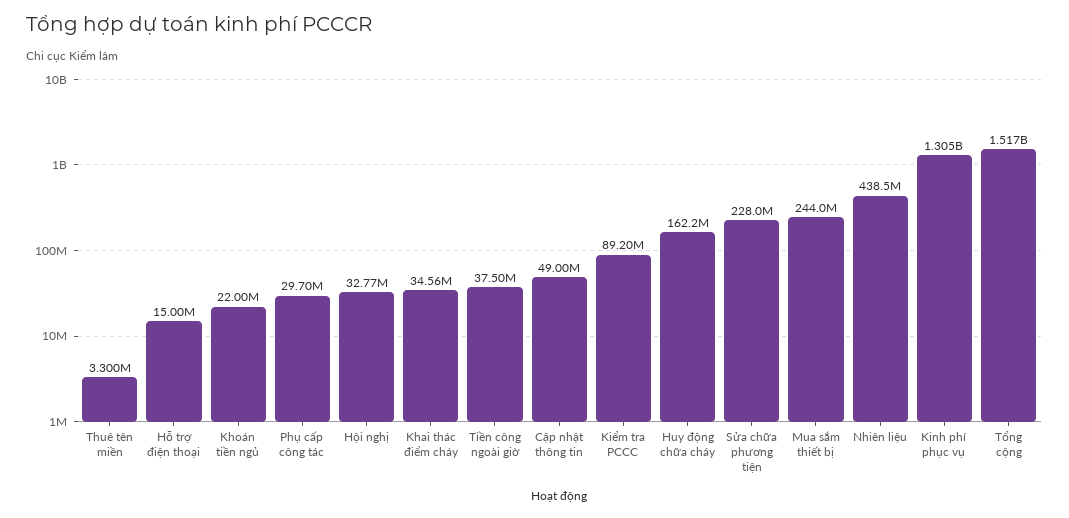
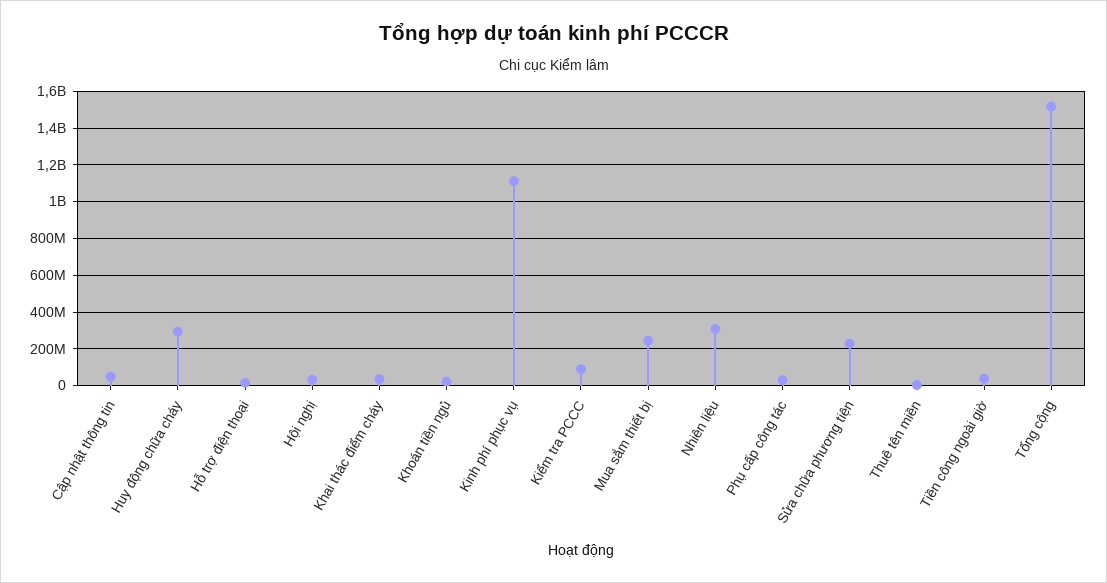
  {
    "Thuê tên miền": 3300000,
    "Hỗ trợ điện thoại": 15000000,
    "Khoán tiền ngủ": 22000000,
    "Phụ cấp công tác": 29700000,
    "Hội nghị": 32770000,
    "Khai thác điểm cháy": 34560000,
    "Tiền công ngoài giờ": 37500000,
    "Cập nhật thông tin": 49000000,
    "Kiểm tra PCCC": 89200000,
-   "Huy động chữa cháy": 162200000,
+   "Huy động chữa cháy": 300000000,
    "Sửa chữa phương tiện": 228000000,
    "Mua sắm thiết bị": 244000000,
-   "Nhiên liệu": 438500000,
+   "Nhiên liệu": 300000000,
-   "Kinh phí phục vụ": 1305000000,
+   "Kinh phí phục vụ": 1100000000,
    "Tổng cộng": 1517000000
  }

